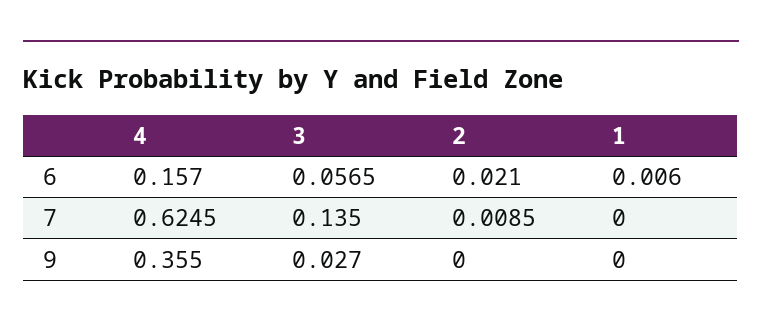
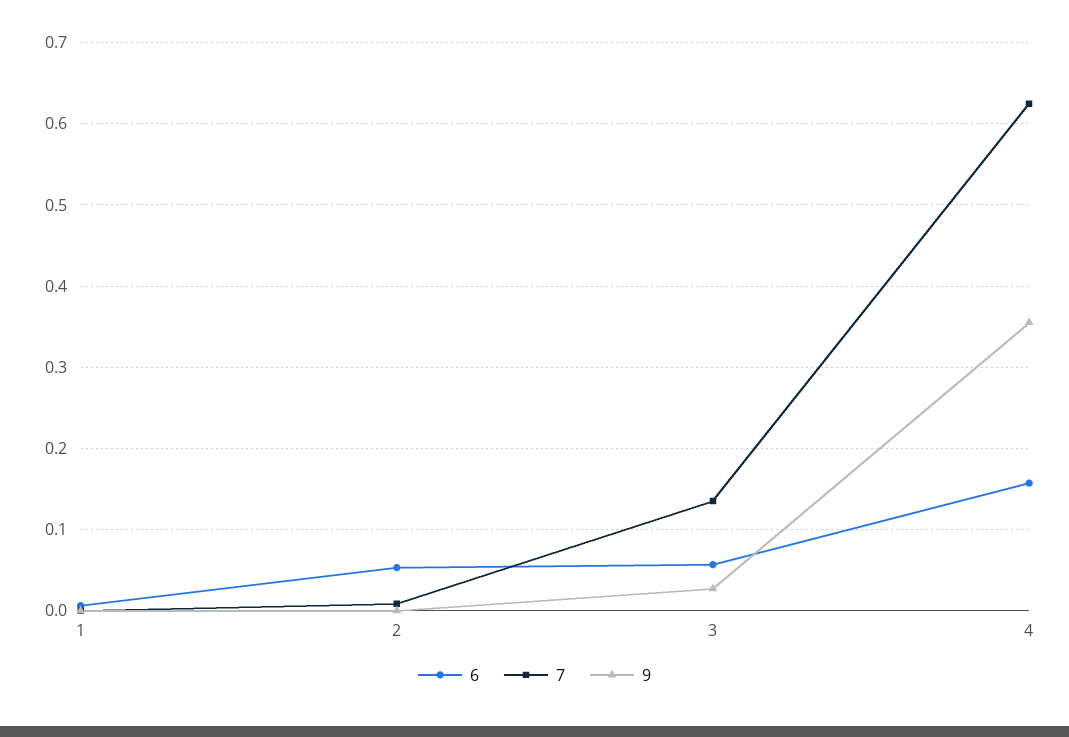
  {
    "6": {
      "4": 0.157,
      "3": 0.0565,
-     "2": 0.021,
+     "2": 0.05,
      "1": 0.006
    },
    "7": {
      "4": 0.6245,
      "3": 0.135,
      "2": 0.0085,
      "1": 0
    },
    "9": {
      "4": 0.355,
      "3": 0.027,
      "2": 0,
      "1": 0
    }
  }

